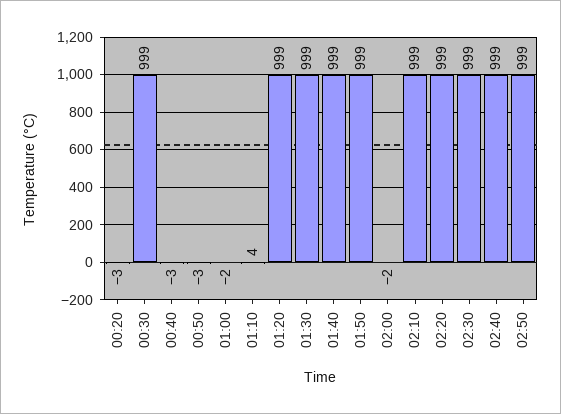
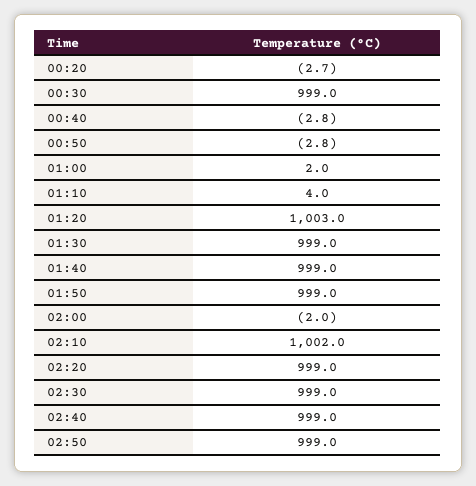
  {
    "00:20": -2.7,
    "00:30": 999,
    "00:40": -2.8,
    "00:50": -2.8,
-   "01:00": -2,
+   "01:00": 2,
    "01:10": 4,
-   "01:20": 999,
+   "01:20": 1003,
    "01:30": 999,
    "01:40": 999,
    "01:50": 999,
    "02:00": -2,
-   "02:10": 999,
+   "02:10": 1002,
    "02:20": 999,
    "02:30": 999,
    "02:40": 999,
    "02:50": 999
  }

